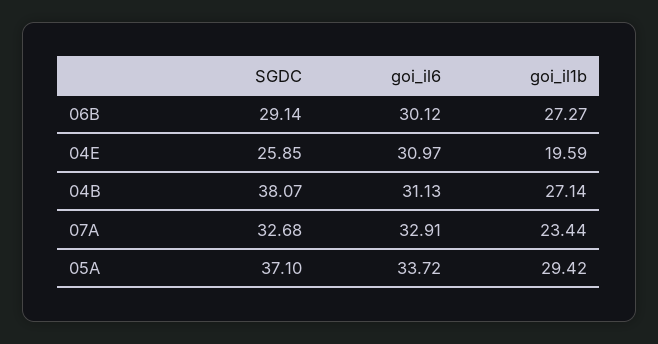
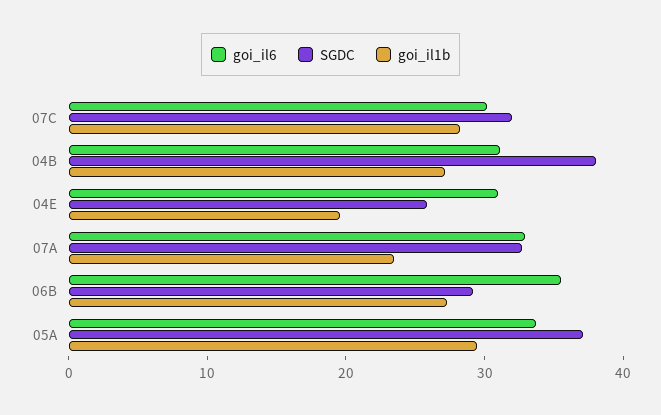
  {
    "SGDC": {
      "06B": 29.14,
      "04E": 25.85,
      "04B": 38.07,
      "07A": 32.68,
-     "05A": 37.1
+     "05A": 37.1,
+     "07C": 32
    },
    "goi_il6": {
-     "06B": 30.12,
+     "06B": 36,
      "04E": 30.97,
      "04B": 31.13,
      "07A": 32.91,
-     "05A": 33.72
+     "05A": 33.72,
+     "07C": 30
    },
    "goi_il1b": {
      "06B": 27.27,
      "04E": 19.59,
      "04B": 27.14,
      "07A": 23.44,
-     "05A": 29.42
+     "05A": 29.42,
+     "07C": 28
    }
  }

